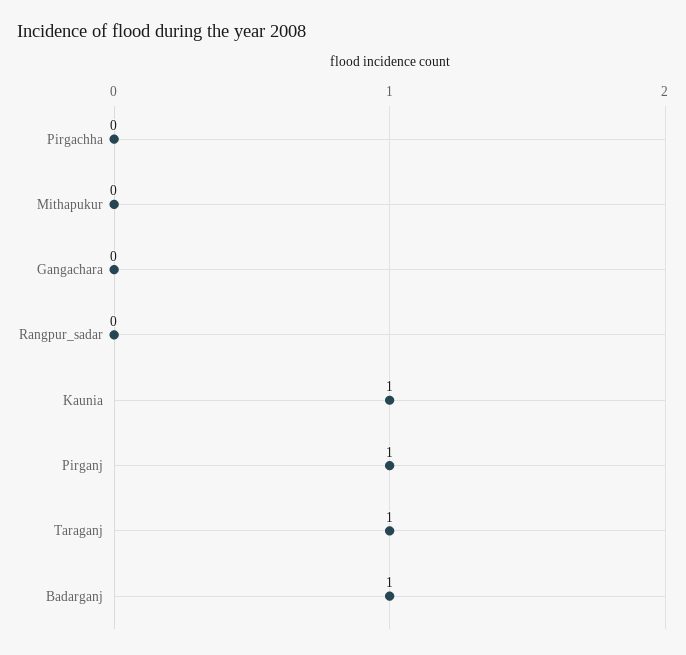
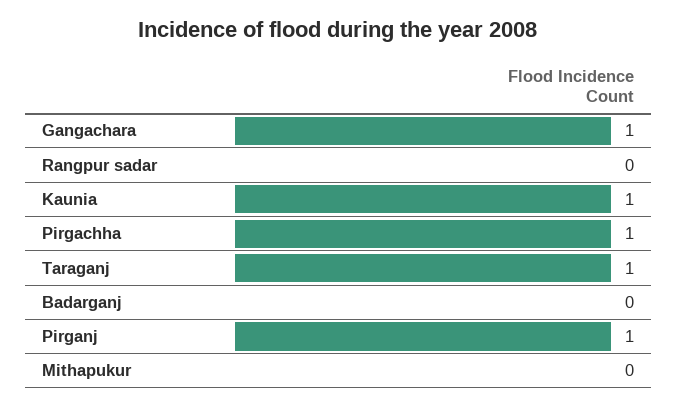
  {
-   "Pirgachha": 0,
+   "Pirgachha": 1,
    "Mithapukur": 0,
-   "Gangachara": 0,
+   "Gangachara": 1,
    "Rangpur_sadar": 0,
    "Kaunia": 1,
    "Pirganj": 1,
    "Taraganj": 1,
-   "Badarganj": 1
+   "Badarganj": 0
  }

